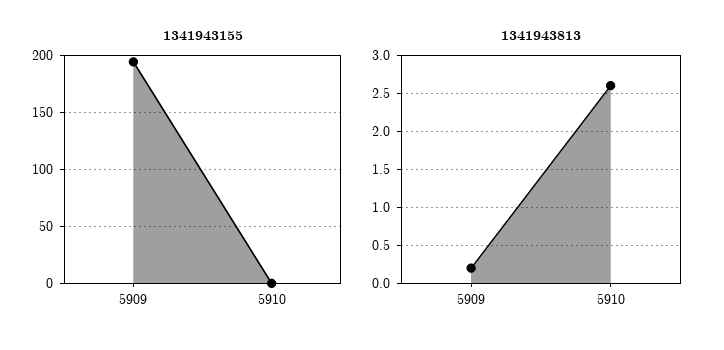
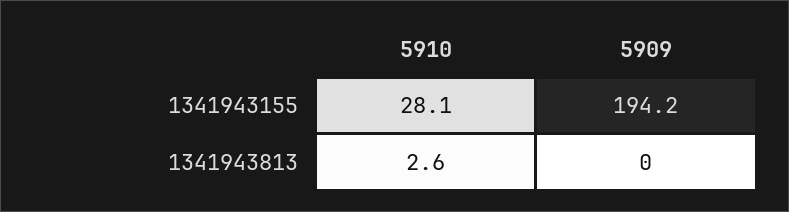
  {
    "1341943155": {
      "5909": 194.2,
-     "5910": 0
+     "5910": 28.1
    },
    "1341943813": {
-     "5909": 0.2,
+     "5909": 0,
      "5910": 2.6
    }
  }

